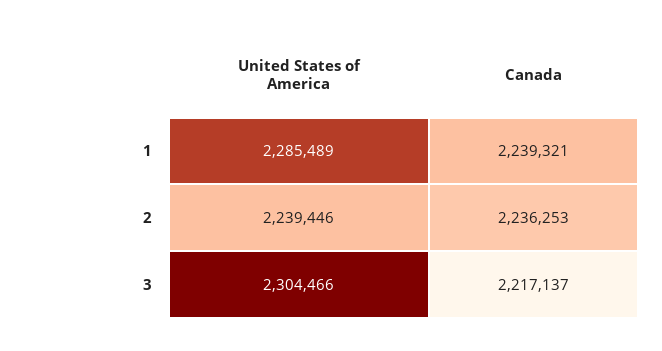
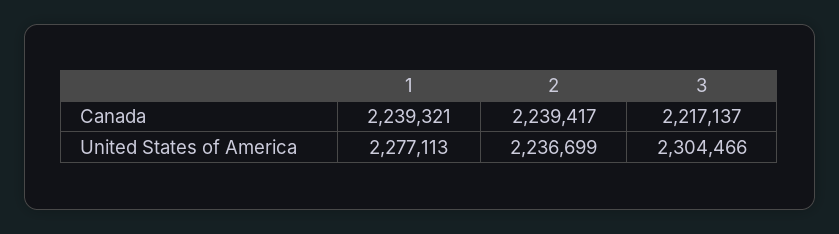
  {
    "United States of America": {
-     "1": 2285489,
+     "1": 2277113,
-     "2": 2239446,
+     "2": 2236699,
      "3": 2304466
    },
    "Canada": {
      "1": 2239321,
-     "2": 2236253,
+     "2": 2239417,
      "3": 2217137
    }
  }

